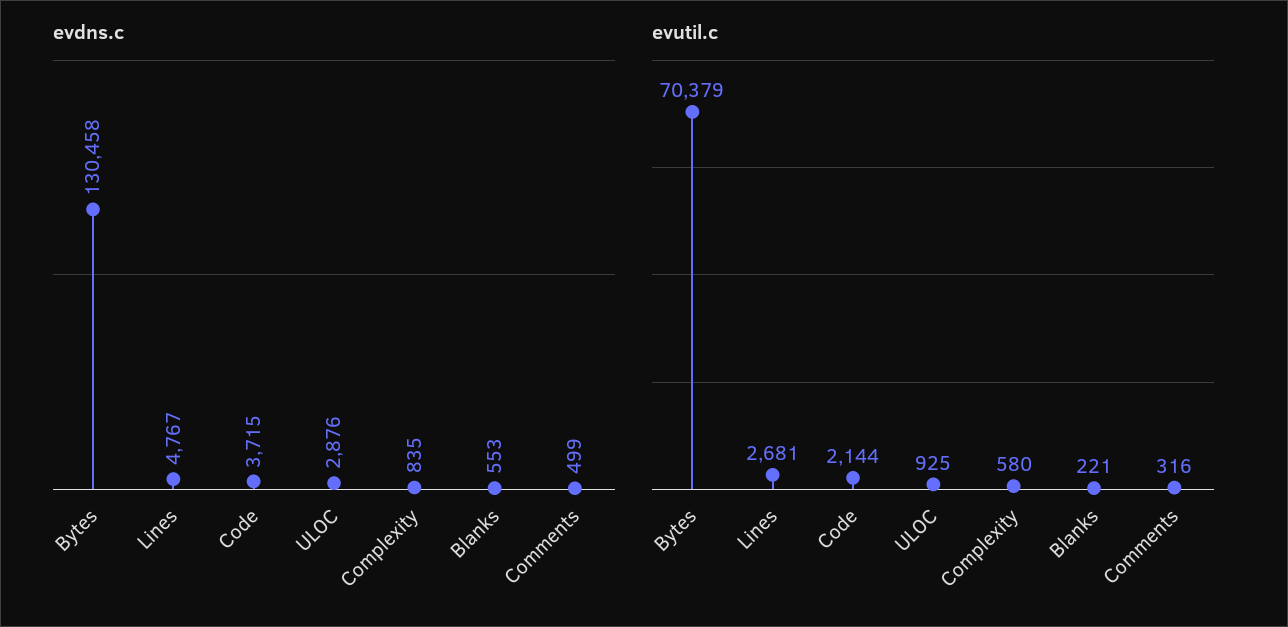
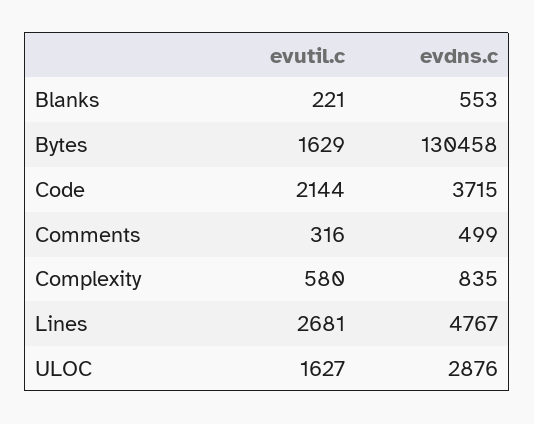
  {
    "evdns.c": {
      "Bytes": 130458,
      "Lines": 4767,
      "Code": 3715,
      "ULOC": 2876,
      "Complexity": 835,
      "Blanks": 553,
      "Comments": 499
    },
    "evutil.c": {
-     "Bytes": 70379,
+     "Bytes": 1629,
      "Lines": 2681,
      "Code": 2144,
-     "ULOC": 925,
+     "ULOC": 1627,
      "Complexity": 580,
      "Blanks": 221,
      "Comments": 316
    }
  }

